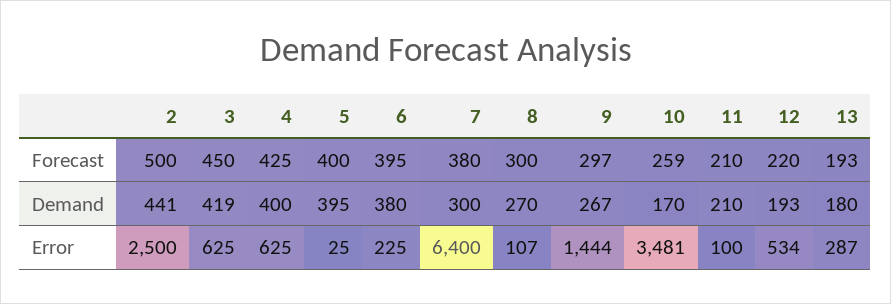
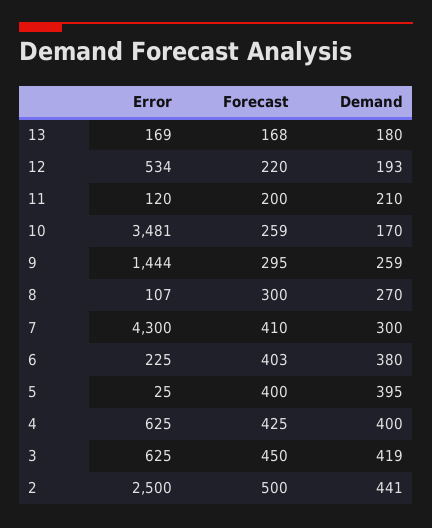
  {
    "2": {
      "Forecast": 500,
      "Demand": 441,
      "Error": 2500
    },
    "3": {
      "Forecast": 450,
      "Demand": 419,
      "Error": 625
    },
    "4": {
      "Forecast": 425,
      "Demand": 400,
      "Error": 625
    },
    "5": {
      "Forecast": 400,
      "Demand": 395,
      "Error": 25
    },
    "6": {
-     "Forecast": 395,
+     "Forecast": 403,
      "Demand": 380,
      "Error": 225
    },
    "7": {
-     "Forecast": 380,
+     "Forecast": 410,
      "Demand": 300,
-     "Error": 6400
+     "Error": 4300
    },
    "8": {
      "Forecast": 300,
      "Demand": 270,
      "Error": 107
    },
    "9": {
-     "Forecast": 297,
+     "Forecast": 295,
-     "Demand": 267,
+     "Demand": 259,
      "Error": 1444
    },
    "10": {
      "Forecast": 259,
      "Demand": 170,
      "Error": 3481
    },
    "11": {
-     "Forecast": 210,
+     "Forecast": 200,
      "Demand": 210,
-     "Error": 100
+     "Error": 120
    },
    "12": {
      "Forecast": 220,
      "Demand": 193,
      "Error": 534
    },
    "13": {
-     "Forecast": 193,
+     "Forecast": 168,
      "Demand": 180,
-     "Error": 287
+     "Error": 169
    }
  }

